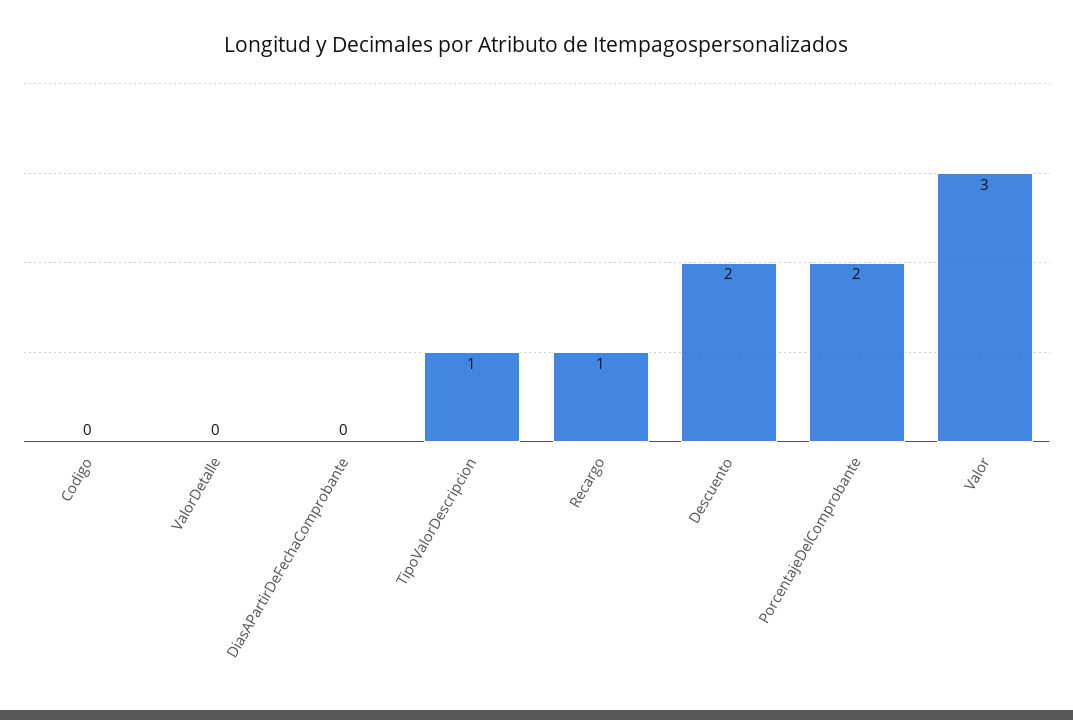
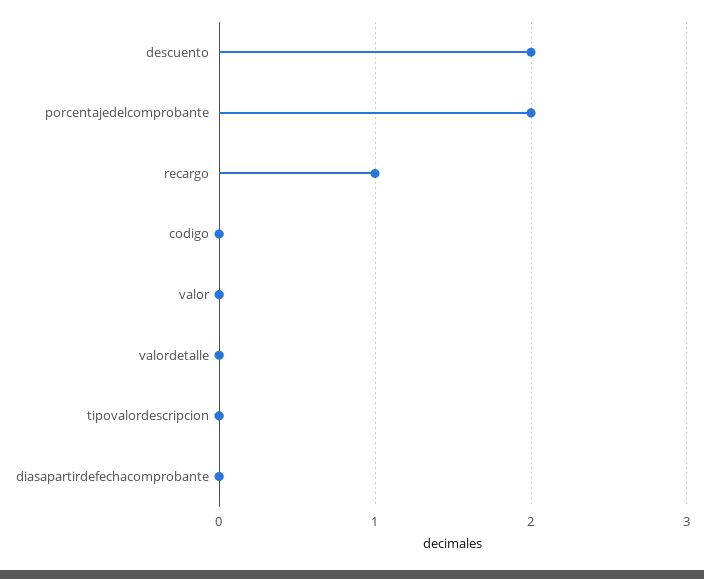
  {
    "Codigo": 0,
    "ValorDetalle": 0,
    "DiasAPartirDeFechaComprobante": 0,
-   "TipoValorDescripcion": 1,
+   "TipoValorDescripcion": 0,
    "Recargo": 1,
    "Descuento": 2,
    "PorcentajeDelComprobante": 2,
-   "Valor": 3
+   "Valor": 0
  }

